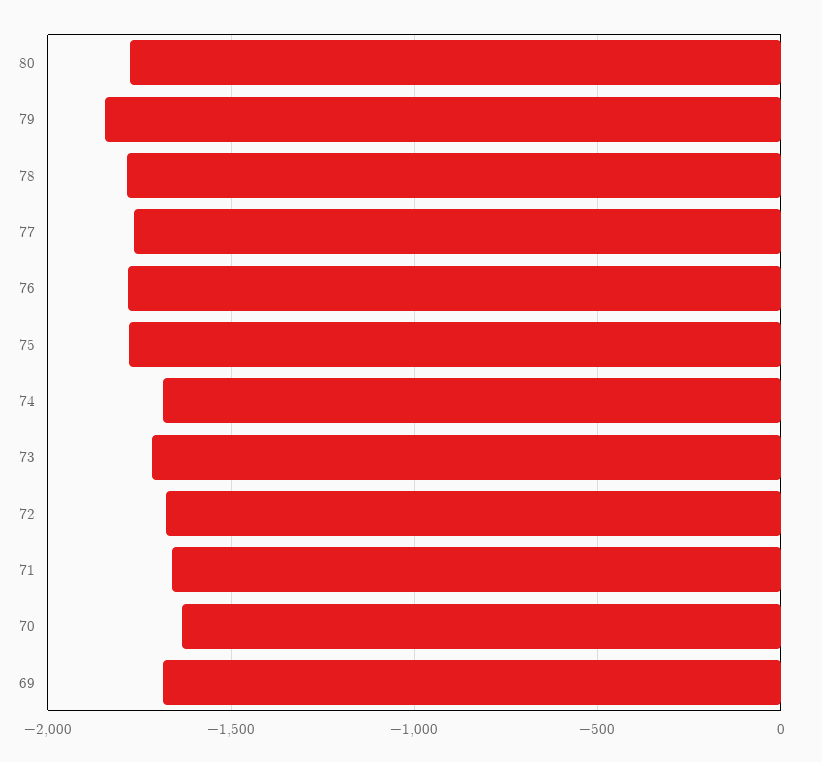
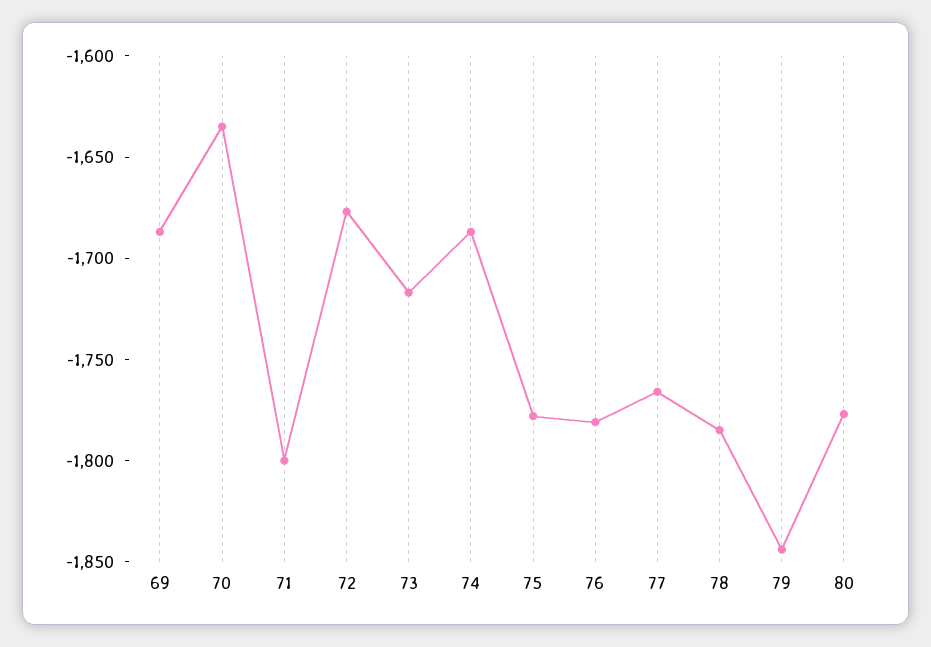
  {
    "80": -1780,
    "79": -1840,
    "78": -1790,
    "77": -1770,
    "76": -1780,
    "75": -1780,
    "74": -1690,
    "73": -1720,
    "72": -1680,
-   "71": -1650,
+   "71": -1800,
    "70": -1640,
    "69": -1690
  }

